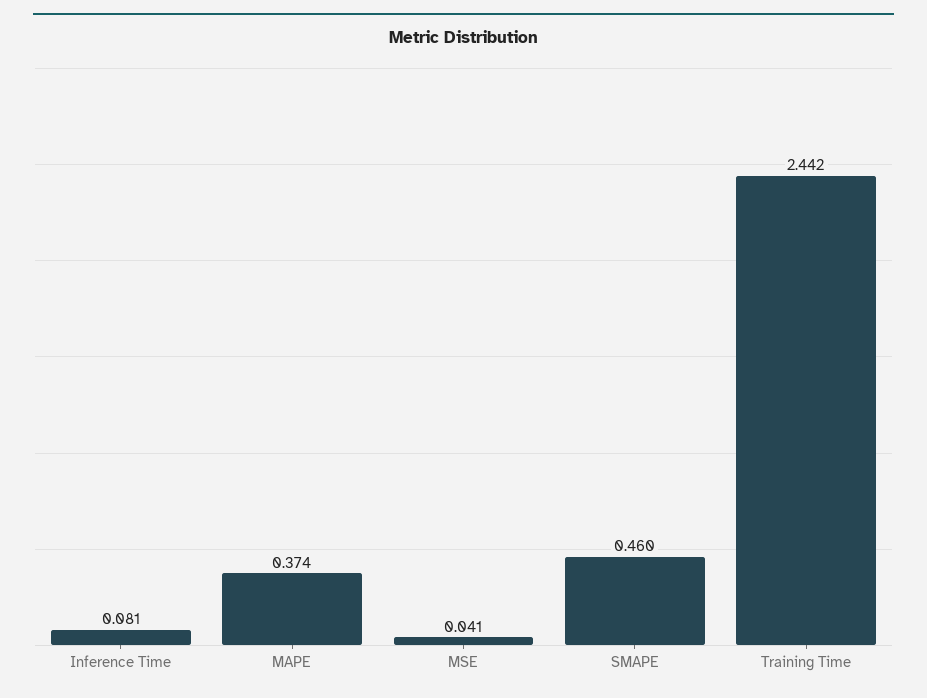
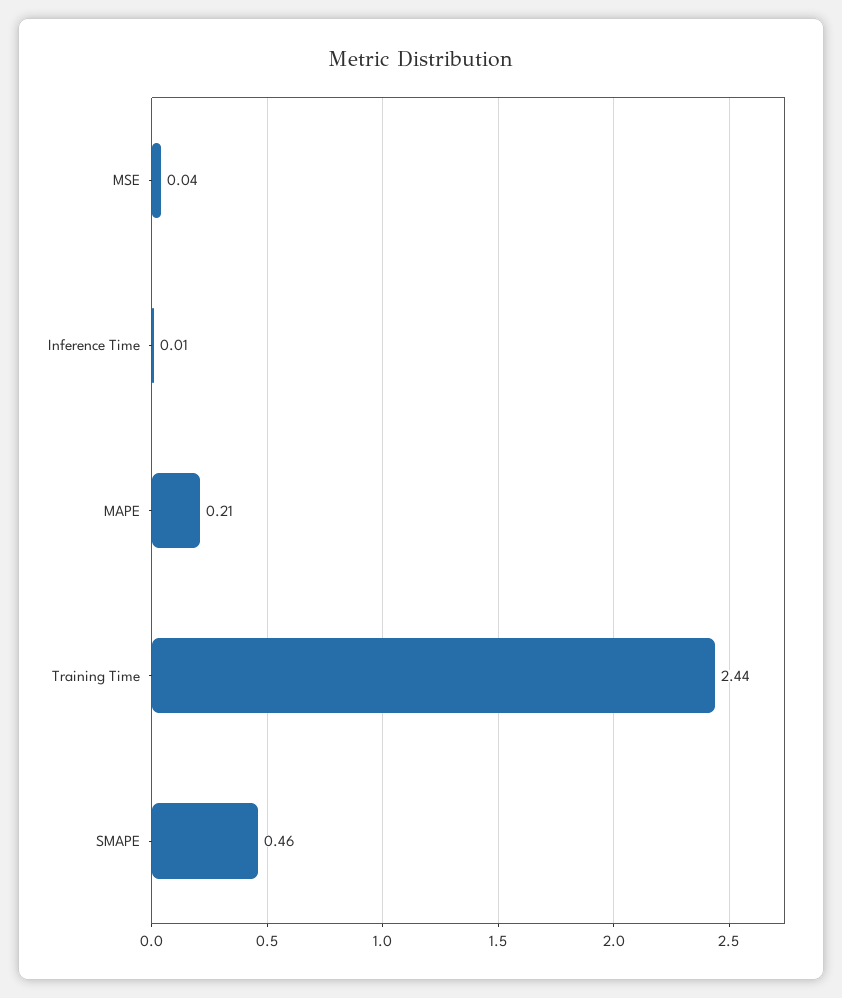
  {
-   "Inference Time": 0.081,
+   "Inference Time": 0.01,
-   "MAPE": 0.374,
+   "MAPE": 0.21,
    "MSE": 0.041,
    "SMAPE": 0.46,
    "Training Time": 2.442
  }

